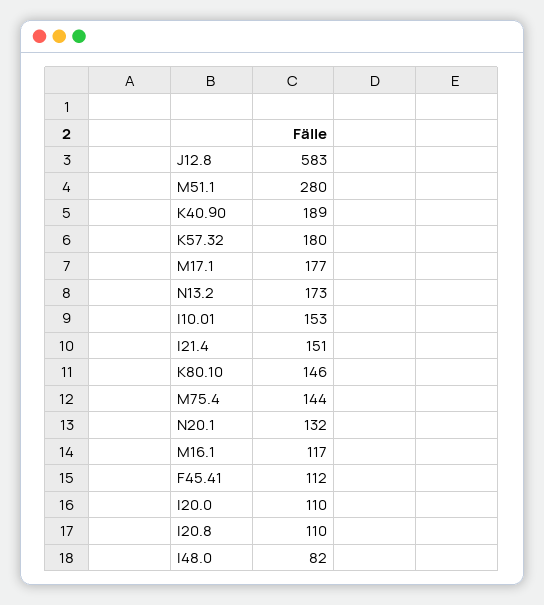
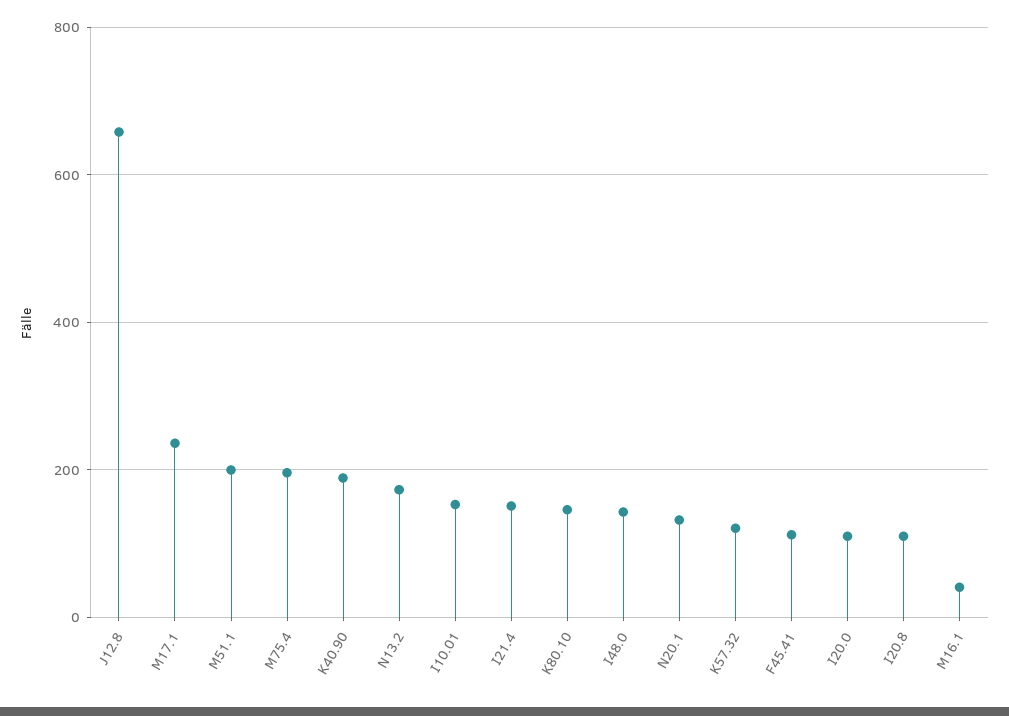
  {
-   "J12.8": 583,
+   "J12.8": 660,
-   "M51.1": 280,
+   "M51.1": 200,
    "K40.90": 189,
-   "K57.32": 180,
+   "K57.32": 120,
-   "M17.1": 177,
+   "M17.1": 240,
    "N13.2": 173,
    "I10.01": 153,
    "I21.4": 151,
    "K80.10": 146,
-   "M75.4": 144,
+   "M75.4": 200,
    "N20.1": 132,
-   "M16.1": 117,
+   "M16.1": 40,
    "F45.41": 112,
    "I20.0": 110,
    "I20.8": 110,
-   "I48.0": 82
+   "I48.0": 140
  }

